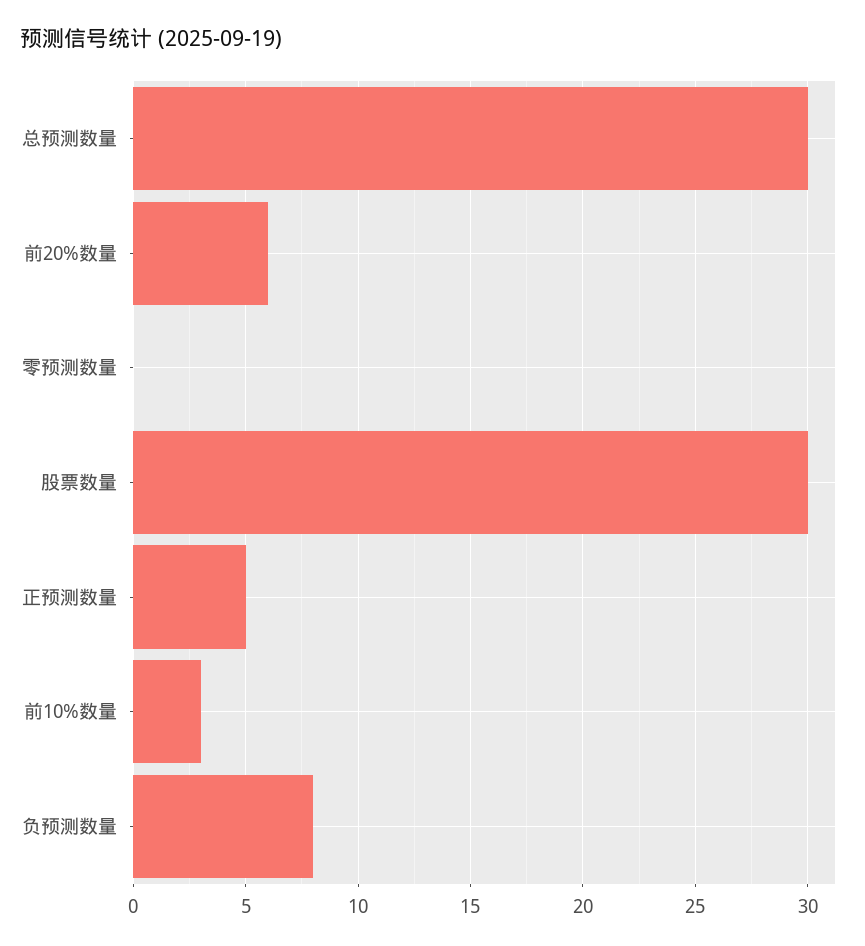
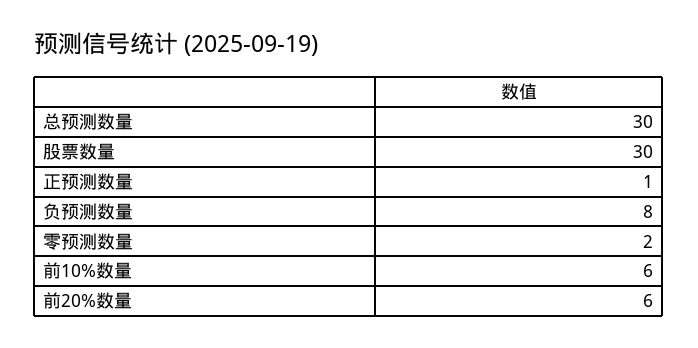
  {
    "总预测数量": 30,
    "前20%数量": 6,
-   "零预测数量": 0,
+   "零预测数量": 2,
    "股票数量": 30,
-   "正预测数量": 5,
+   "正预测数量": 1,
-   "前10%数量": 3,
+   "前10%数量": 6,
    "负预测数量": 8
  }

